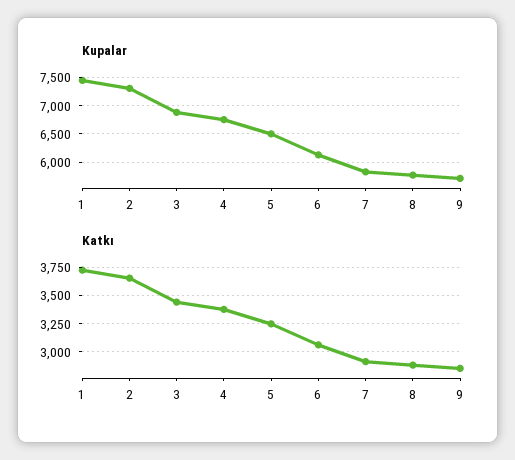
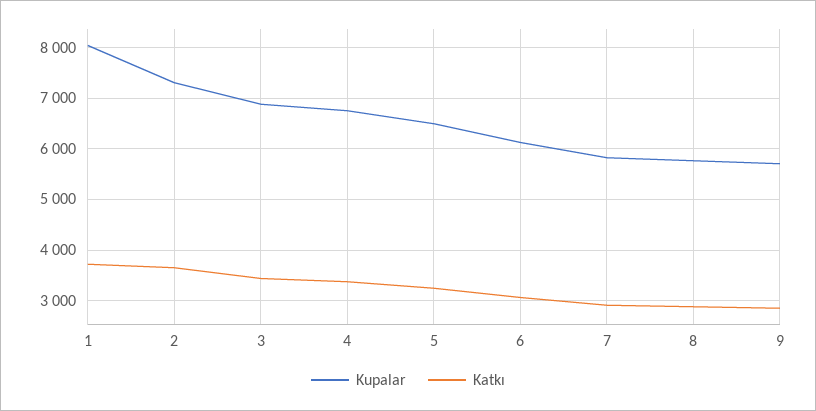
  {
    "Kupalar": {
-     "1": 7500,
+     "1": 8000,
      "2": 7400,
      "3": 6800,
      "4": 6800,
      "5": 6600,
      "6": 6200,
      "7": 5800,
      "8": 5800,
      "9": 5800
    },
    "Katkı": {
      "1": 3800,
      "2": 3600,
      "3": 3400,
      "4": 3400,
      "5": 3200,
      "6": 3000,
      "7": 3000,
      "8": 2800,
      "9": 2800
    }
  }

